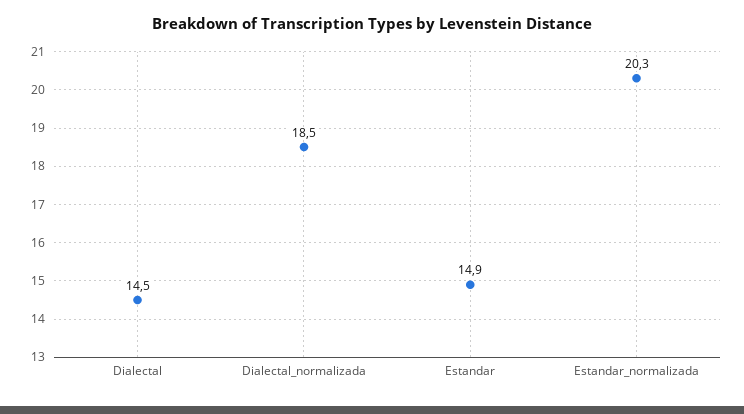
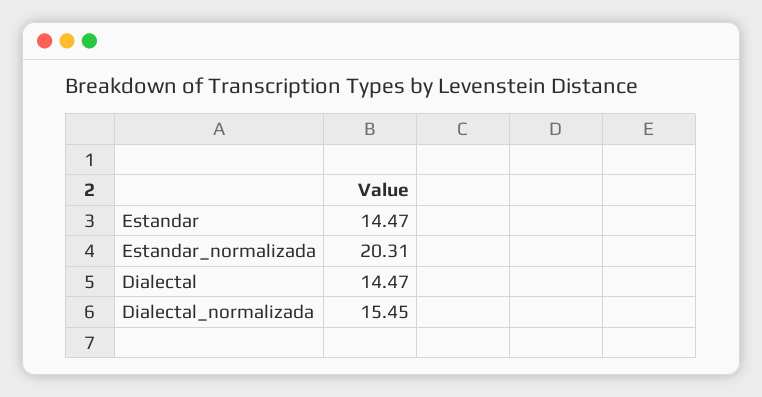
  {
    "Dialectal": 14.47,
-   "Dialectal_normalizada": 18.5,
+   "Dialectal_normalizada": 15.45,
-   "Estandar": 14.9,
+   "Estandar": 14.47,
    "Estandar_normalizada": 20.31
  }

